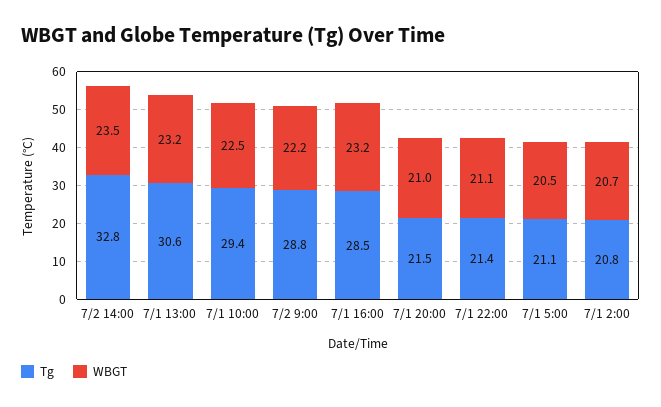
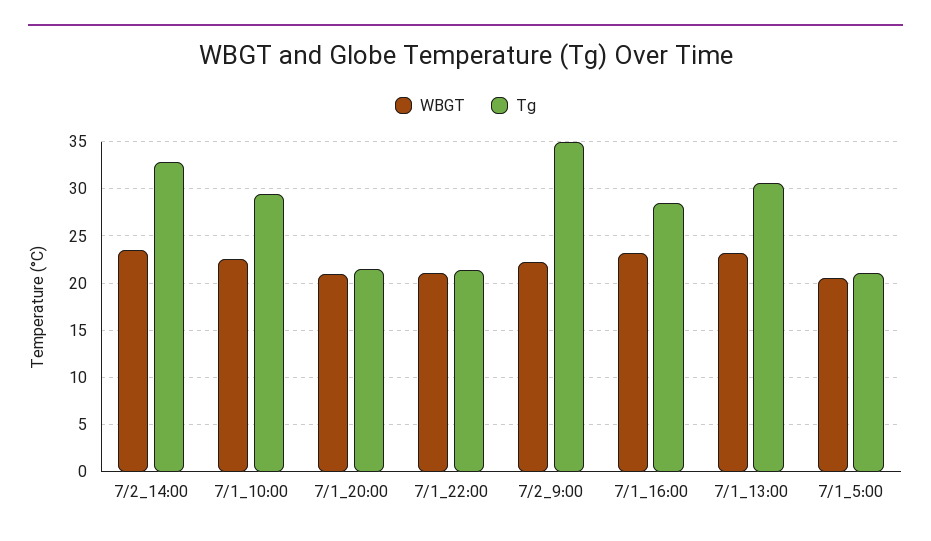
  {
    "Tg": {
      "7/2 14:00": 32.8,
      "7/1 13:00": 30.6,
      "7/1 10:00": 29.4,
-     "7/2 9:00": 28.8,
+     "7/2 9:00": 35,
      "7/1 16:00": 28.5,
      "7/1 20:00": 21.5,
      "7/1 22:00": 21.4,
-     "7/1 5:00": 21.1,
+     "7/1 5:00": 21.1
-     "7/1 2:00": 20.8
    },
    "WBGT": {
      "7/2 14:00": 23.5,
      "7/1 13:00": 23.2,
      "7/1 10:00": 22.5,
      "7/2 9:00": 22.2,
      "7/1 16:00": 23.2,
      "7/1 20:00": 21,
      "7/1 22:00": 21.1,
-     "7/1 5:00": 20.5,
+     "7/1 5:00": 20.5
-     "7/1 2:00": 20.7
    }
  }

